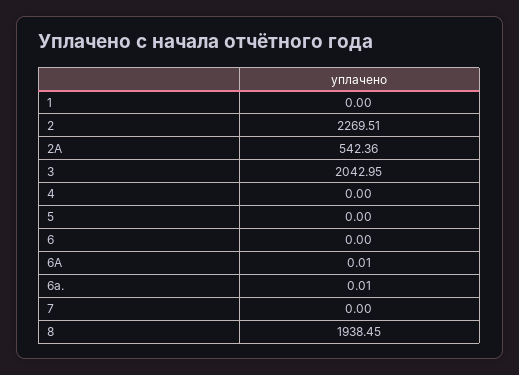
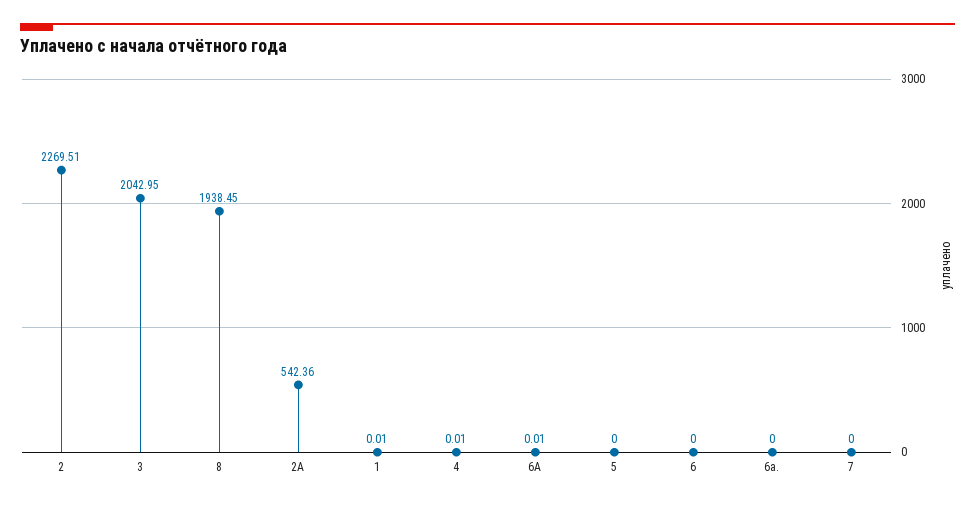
  {
-   "1": 0,
+   "1": 0.01,
    "2": 2269.51,
    "2А": 542.36,
    "3": 2042.95,
-   "4": 0,
+   "4": 0.01,
    "5": 0,
    "6": 0,
    "6А": 0.01,
-   "6а.": 0.01,
+   "6а.": 0,
    "7": 0,
    "8": 1938.45
  }

